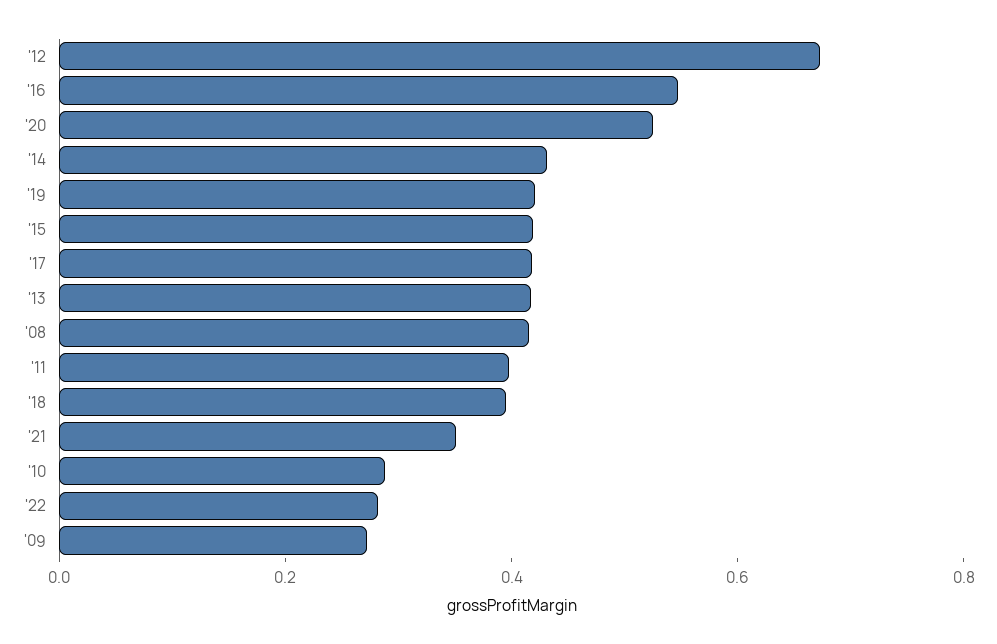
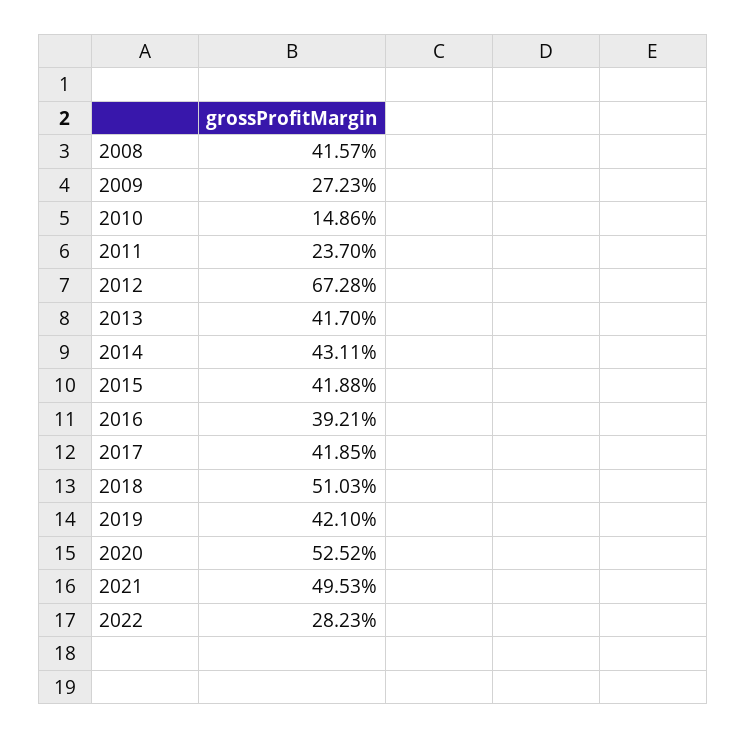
  {
    "'12": 0.6728,
-   "'16": 0.55,
+   "'16": 0.3921,
    "'20": 0.5252,
    "'14": 0.4311,
    "'19": 0.421,
    "'15": 0.4188,
    "'17": 0.4185,
    "'13": 0.417,
    "'08": 0.4157,
-   "'11": 0.4,
+   "'11": 0.237,
-   "'18": 0.4,
+   "'18": 0.5103,
-   "'21": 0.35,
+   "'21": 0.4953,
-   "'10": 0.3,
+   "'10": 0.1486,
    "'22": 0.2823,
    "'09": 0.2723
  }

